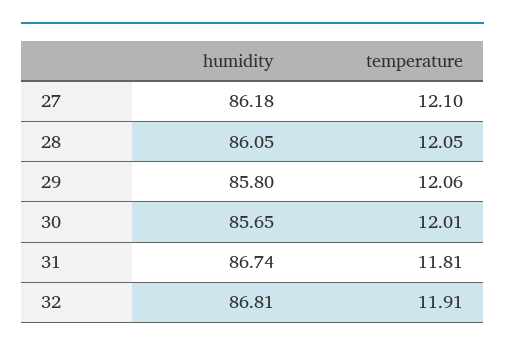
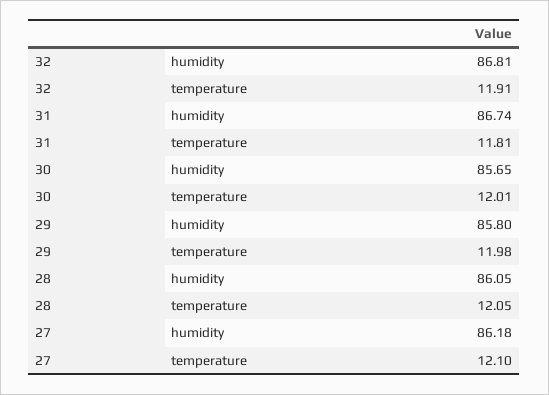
  {
    "humidity": {
      "27": 86.18,
      "28": 86.05,
      "29": 85.8,
      "30": 85.65,
      "31": 86.74,
      "32": 86.81
    },
    "temperature": {
      "27": 12.1,
      "28": 12.05,
-     "29": 12.06,
+     "29": 11.98,
      "30": 12.01,
      "31": 11.81,
      "32": 11.91
    }
  }

